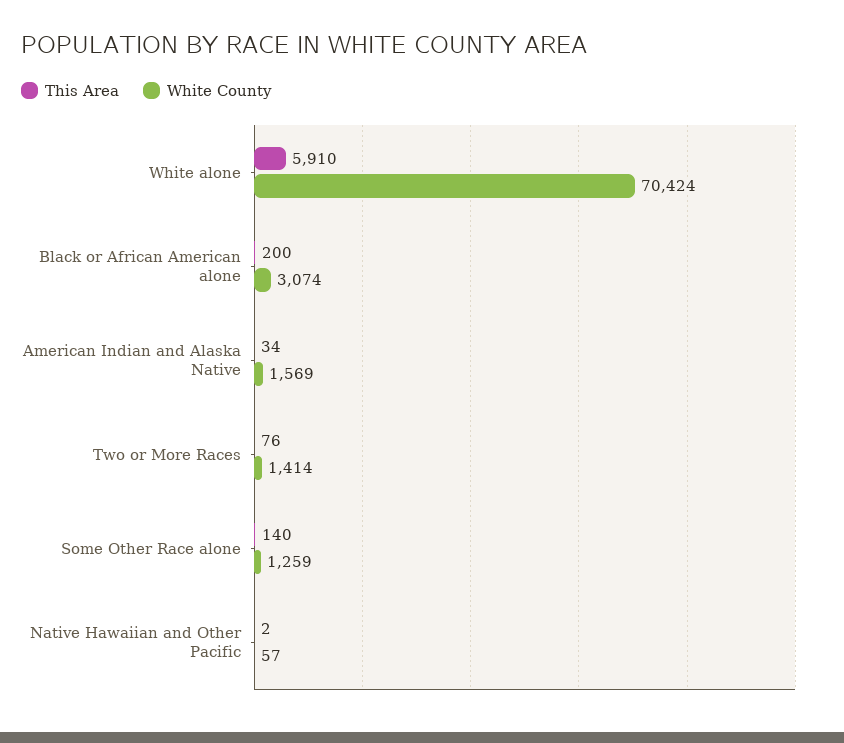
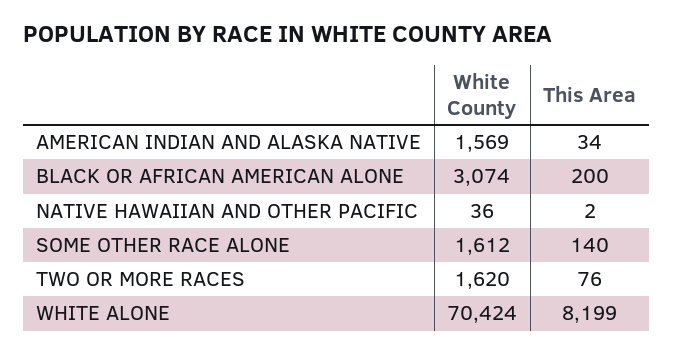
  {
    "This Area": {
-     "White alone": 5910,
+     "White alone": 8199,
      "Black or African American alone": 200,
      "American Indian and Alaska Native": 34,
      "Two or More Races": 76,
      "Some Other Race alone": 140,
      "Native Hawaiian and Other Pacific": 2
    },
    "White County": {
      "White alone": 70424,
      "Black or African American alone": 3074,
      "American Indian and Alaska Native": 1569,
-     "Two or More Races": 1414,
+     "Two or More Races": 1620,
-     "Some Other Race alone": 1259,
+     "Some Other Race alone": 1612,
-     "Native Hawaiian and Other Pacific": 57
+     "Native Hawaiian and Other Pacific": 36
    }
  }

